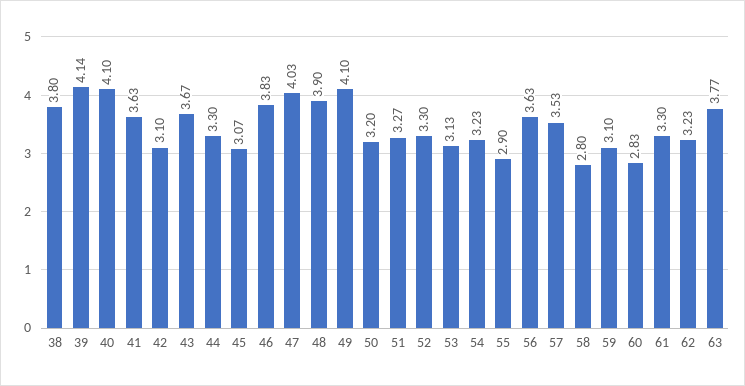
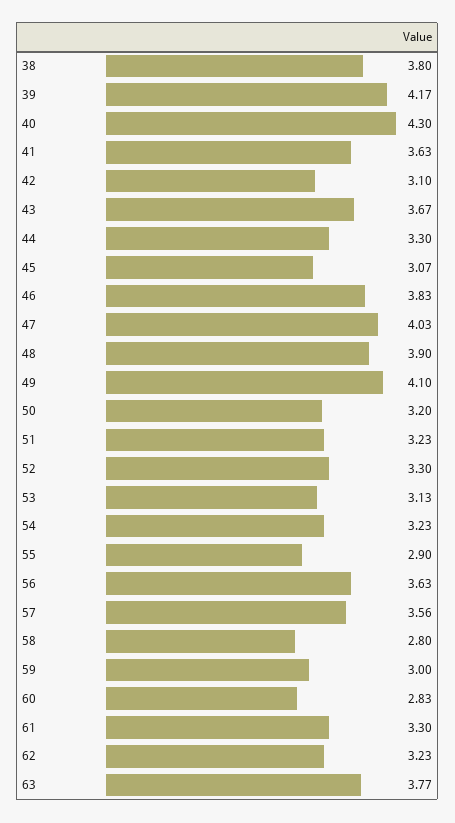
  {
    "38": 3.8,
-   "39": 4.14,
+   "39": 4.17,
-   "40": 4.1,
+   "40": 4.3,
    "41": 3.63,
    "42": 3.1,
    "43": 3.67,
    "44": 3.3,
    "45": 3.07,
    "46": 3.83,
    "47": 4.03,
    "48": 3.9,
    "49": 4.1,
    "50": 3.2,
-   "51": 3.27,
+   "51": 3.23,
    "52": 3.3,
    "53": 3.13,
    "54": 3.23,
    "55": 2.9,
    "56": 3.63,
-   "57": 3.53,
+   "57": 3.56,
    "58": 2.8,
-   "59": 3.1,
+   "59": 3,
    "60": 2.83,
    "61": 3.3,
    "62": 3.23,
    "63": 3.77
  }

